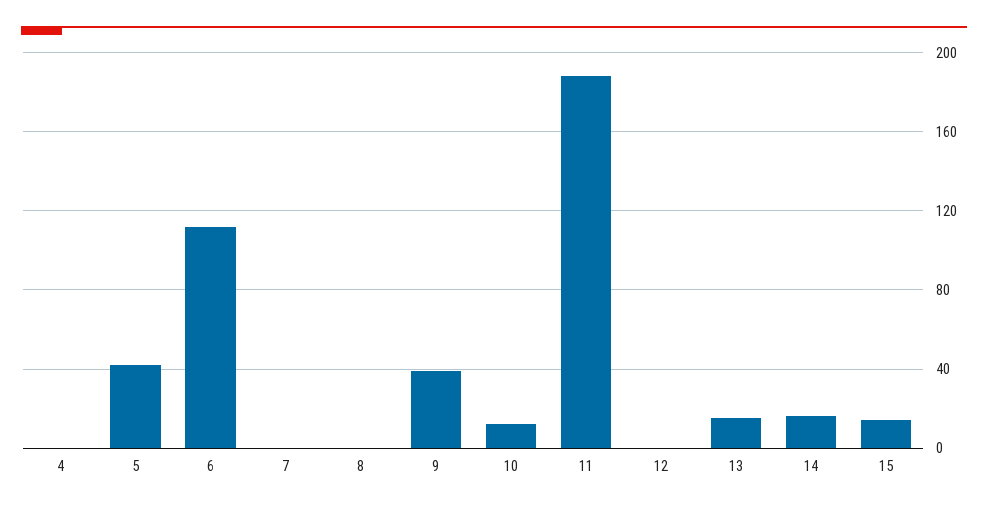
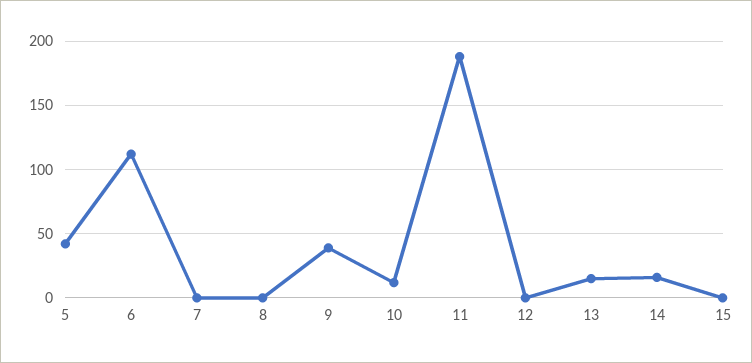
  {
-   "4": 0,
    "5": 40,
    "6": 110,
    "7": 0,
    "8": 0,
    "9": 40,
    "10": 10,
    "11": 190,
    "12": 0,
    "13": 15,
    "14": 15,
-   "15": 15
+   "15": 0
  }

